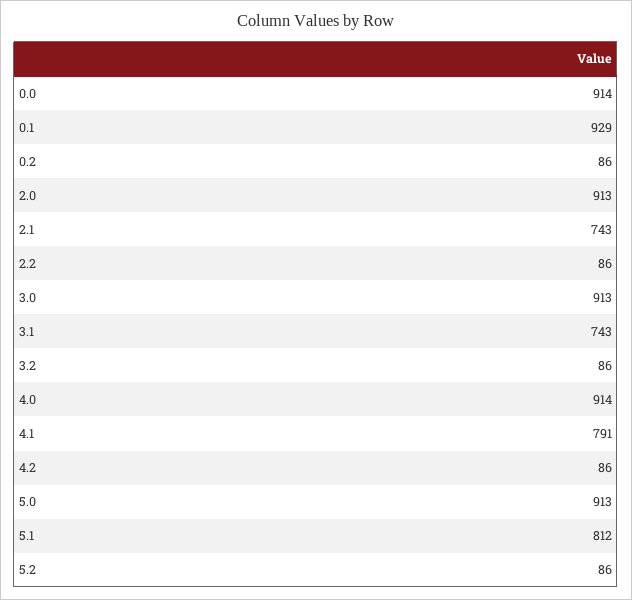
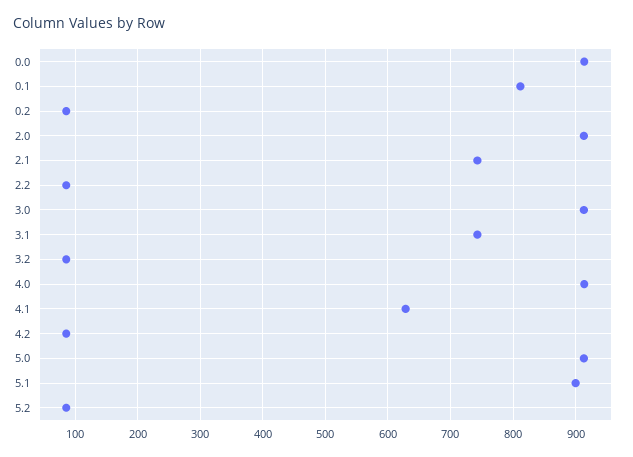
  {
    "0.0": 914,
-   "0.1": 929,
+   "0.1": 810,
    "0.2": 86,
    "2.0": 913,
    "2.1": 743,
    "2.2": 86,
    "3.0": 913,
    "3.1": 743,
    "3.2": 86,
    "4.0": 914,
-   "4.1": 791,
+   "4.1": 630,
    "4.2": 86,
    "5.0": 913,
-   "5.1": 812,
+   "5.1": 900,
    "5.2": 86
  }

